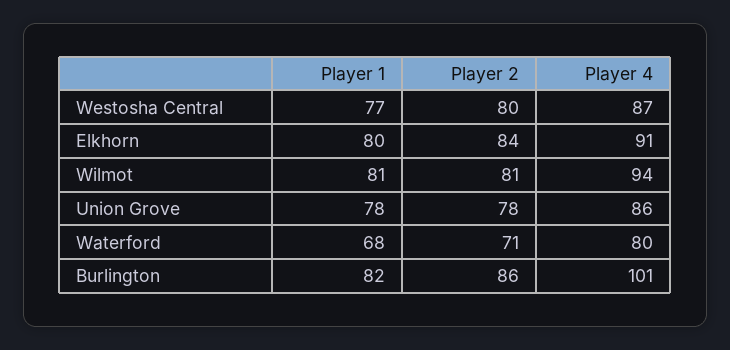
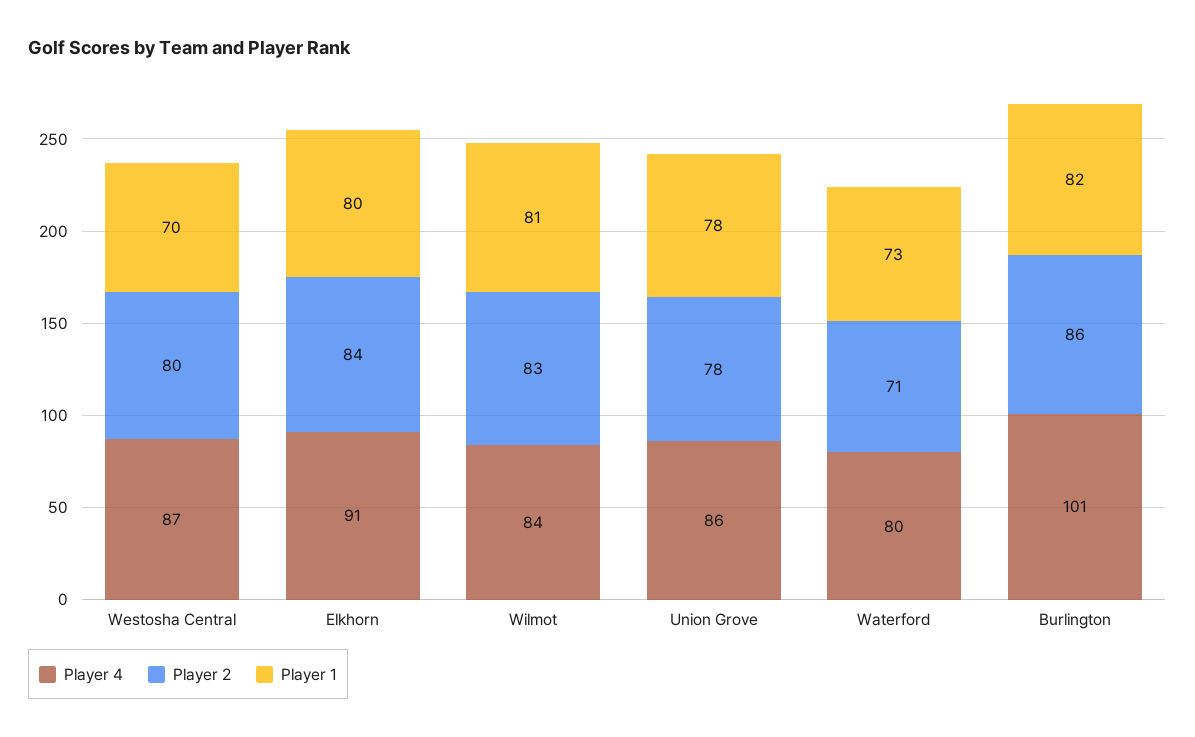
  {
    "Player 1": {
-     "Westosha Central": 77,
+     "Westosha Central": 70,
      "Elkhorn": 80,
      "Wilmot": 81,
      "Union Grove": 78,
-     "Waterford": 68,
+     "Waterford": 73,
      "Burlington": 82
    },
    "Player 2": {
      "Westosha Central": 80,
      "Elkhorn": 84,
-     "Wilmot": 81,
+     "Wilmot": 83,
      "Union Grove": 78,
      "Waterford": 71,
      "Burlington": 86
    },
    "Player 4": {
      "Westosha Central": 87,
      "Elkhorn": 91,
-     "Wilmot": 94,
+     "Wilmot": 84,
      "Union Grove": 86,
      "Waterford": 80,
      "Burlington": 101
    }
  }

